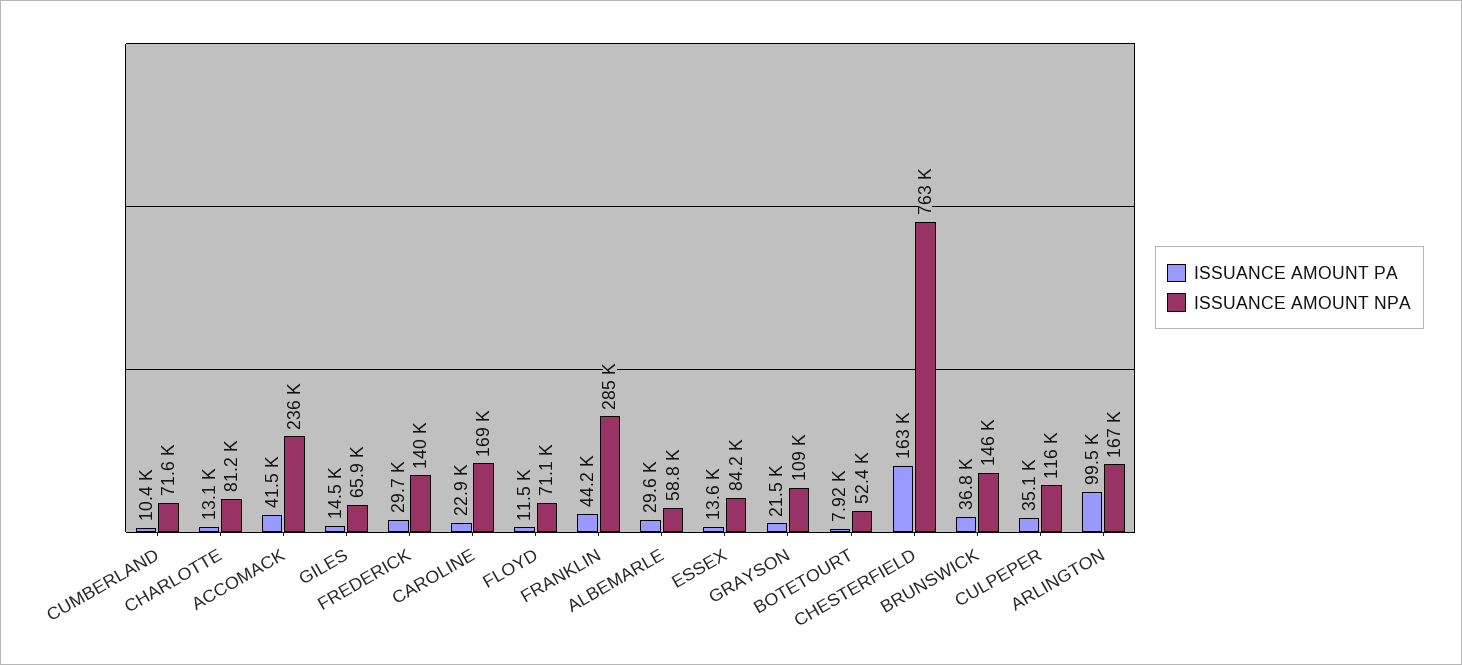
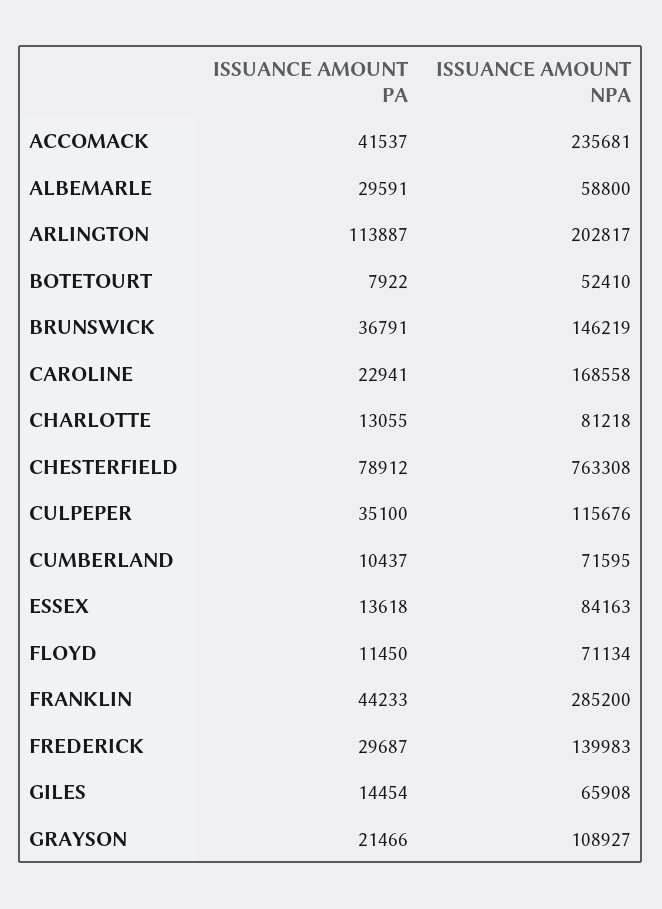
  {
    "ISSUANCE AMOUNT PA": {
      "CUMBERLAND": 10437,
      "CHARLOTTE": 13055,
      "ACCOMACK": 41537,
      "GILES": 14454,
      "FREDERICK": 29687,
      "CAROLINE": 22941,
      "FLOYD": 11450,
      "FRANKLIN": 44233,
      "ALBEMARLE": 29591,
      "ESSEX": 13618,
      "GRAYSON": 21466,
      "BOTETOURT": 7922,
-     "CHESTERFIELD": 163000,
+     "CHESTERFIELD": 78912,
      "BRUNSWICK": 36791,
      "CULPEPER": 35100,
-     "ARLINGTON": 99500
+     "ARLINGTON": 113887
    },
    "ISSUANCE AMOUNT NPA": {
      "CUMBERLAND": 71595,
      "CHARLOTTE": 81218,
      "ACCOMACK": 235681,
      "GILES": 65908,
      "FREDERICK": 139983,
      "CAROLINE": 168558,
      "FLOYD": 71134,
      "FRANKLIN": 285200,
      "ALBEMARLE": 58800,
      "ESSEX": 84163,
      "GRAYSON": 108927,
      "BOTETOURT": 52410,
      "CHESTERFIELD": 763308,
      "BRUNSWICK": 146219,
      "CULPEPER": 115676,
-     "ARLINGTON": 167000
+     "ARLINGTON": 202817
    }
  }

